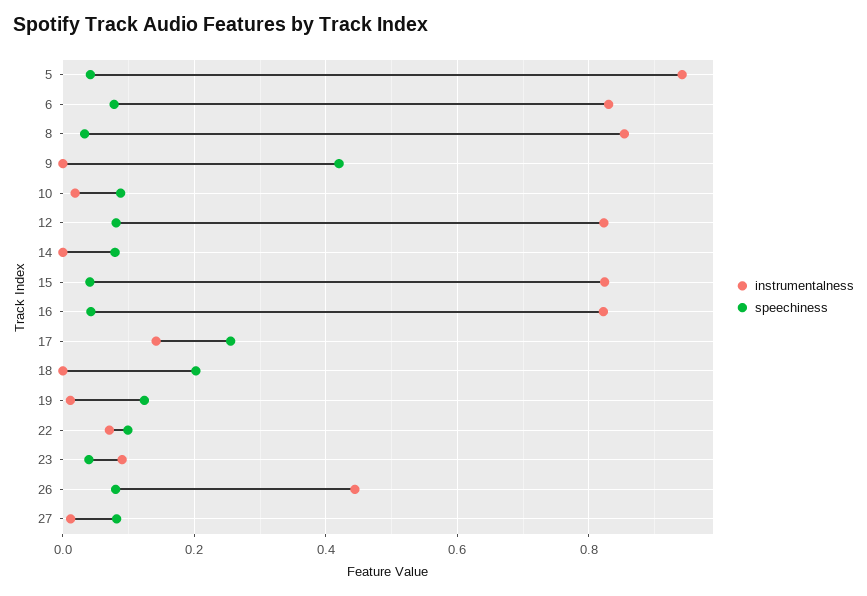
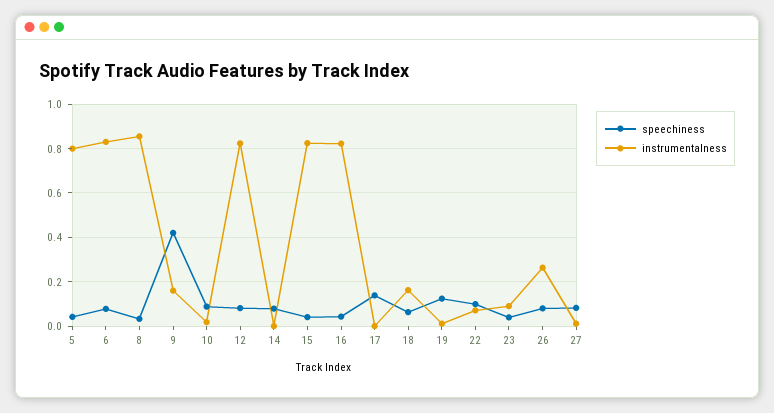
  {
    "instrumentalness": {
-     "5": 0.94,
+     "5": 0.8,
      "6": 0.84,
      "8": 0.86,
-     "9": 0,
+     "9": 0.15,
      "10": 0.02,
      "12": 0.82,
      "14": 0,
      "15": 0.82,
      "16": 0.82,
-     "17": 0.14,
+     "17": 0,
-     "18": 0,
+     "18": 0.15,
      "19": 0.02,
      "22": 0.08,
      "23": 0.1,
-     "26": 0.44,
+     "26": 0.25,
      "27": 0.02
    },
    "speechiness": {
      "5": 0.04,
      "6": 0.08,
      "8": 0.04,
      "9": 0.42,
      "10": 0.08,
      "12": 0.08,
      "14": 0.08,
      "15": 0.04,
      "16": 0.04,
-     "17": 0.26,
+     "17": 0.15,
-     "18": 0.2,
+     "18": 0.05,
      "19": 0.12,
      "22": 0.1,
      "23": 0.04,
      "26": 0.08,
      "27": 0.08
    }
  }

